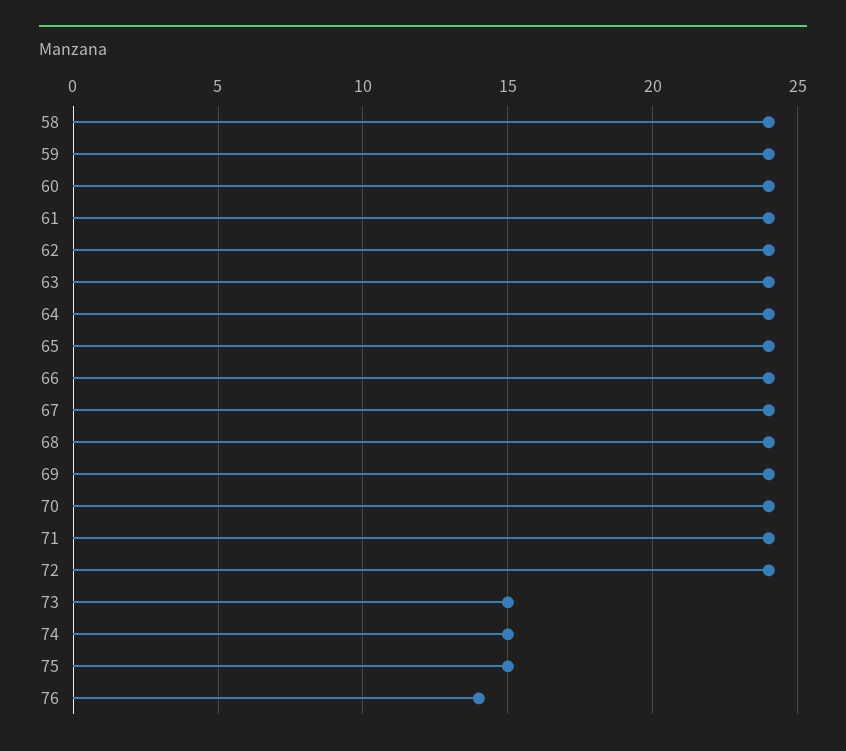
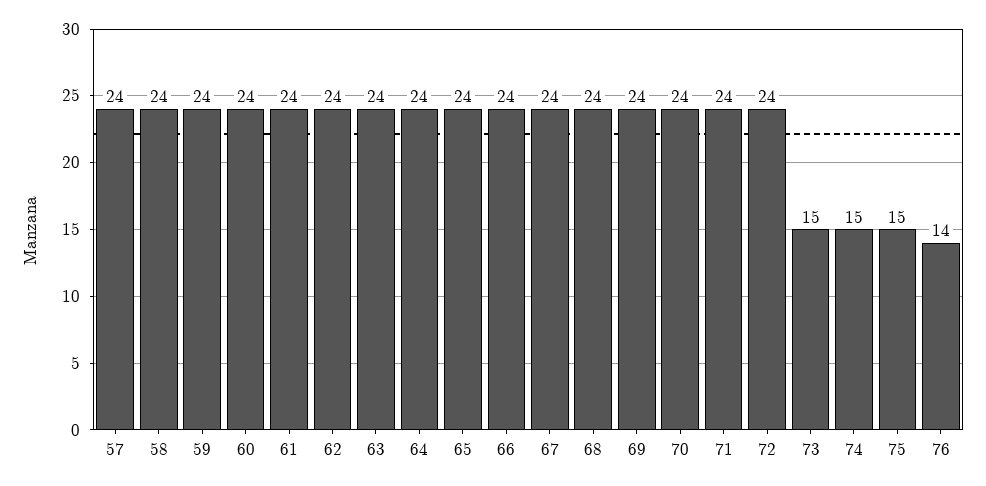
  {
    "58": 24,
    "59": 24,
    "60": 24,
    "61": 24,
    "62": 24,
    "63": 24,
    "64": 24,
    "65": 24,
    "66": 24,
    "67": 24,
    "68": 24,
    "69": 24,
    "70": 24,
    "71": 24,
    "72": 24,
    "73": 15,
    "74": 15,
    "75": 15,
-   "76": 14
+   "76": 14,
+   "57": 24
  }

